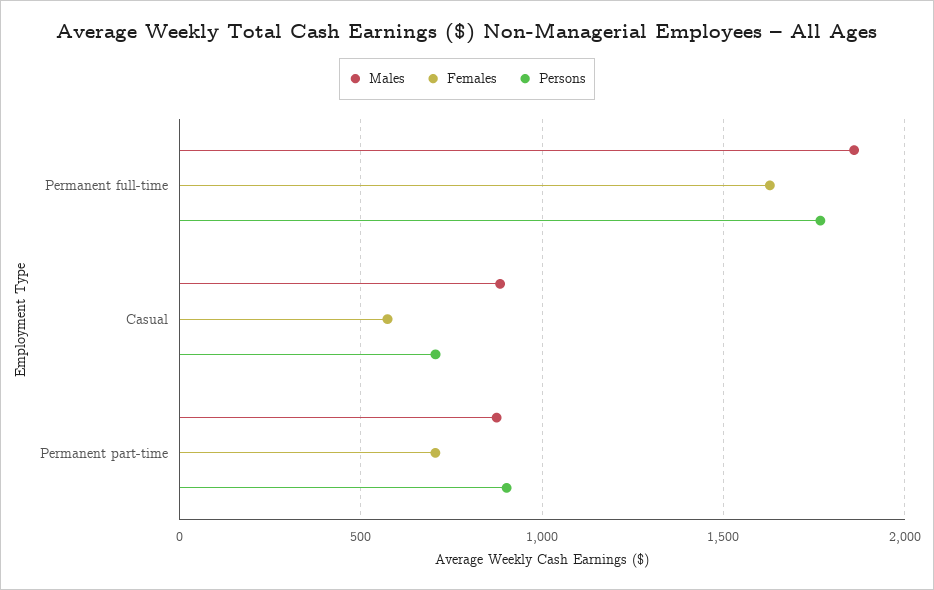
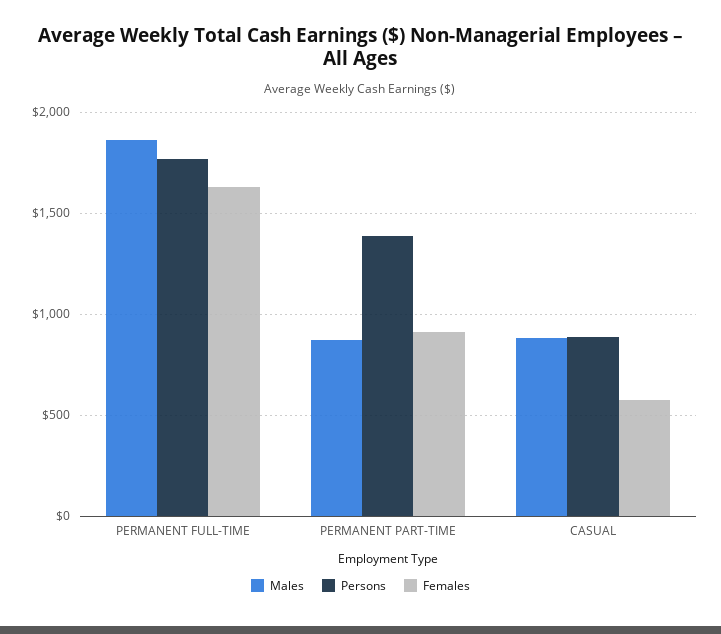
  {
    "Males": {
      "Permanent full-time": 1850,
      "Casual": 900,
      "Permanent part-time": 850
    },
    "Females": {
      "Permanent full-time": 1650,
      "Casual": 550,
-     "Permanent part-time": 700
+     "Permanent part-time": 900
    },
    "Persons": {
      "Permanent full-time": 1750,
-     "Casual": 700,
+     "Casual": 900,
-     "Permanent part-time": 900
+     "Permanent part-time": 1400
    }
  }

